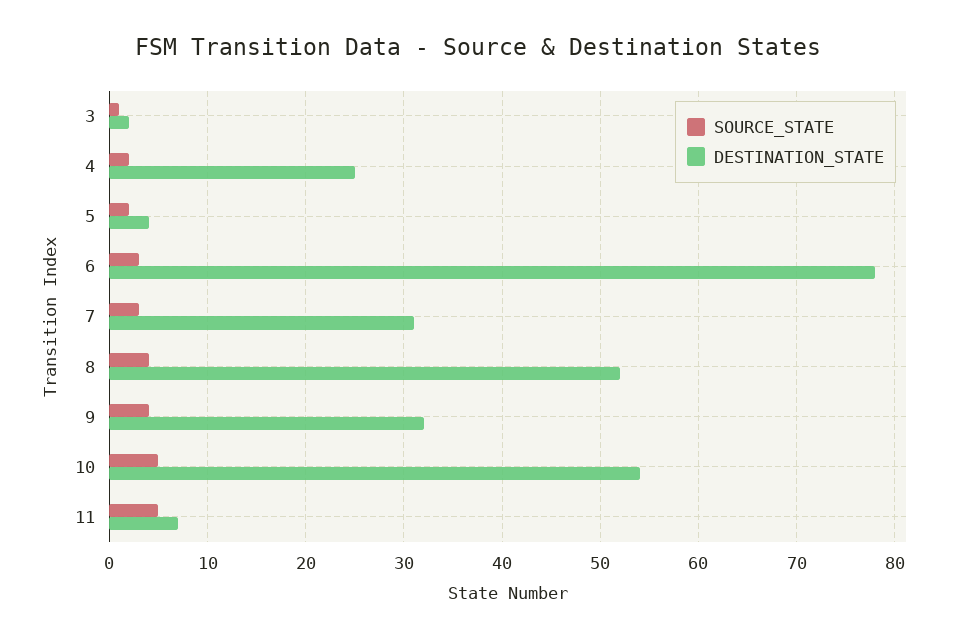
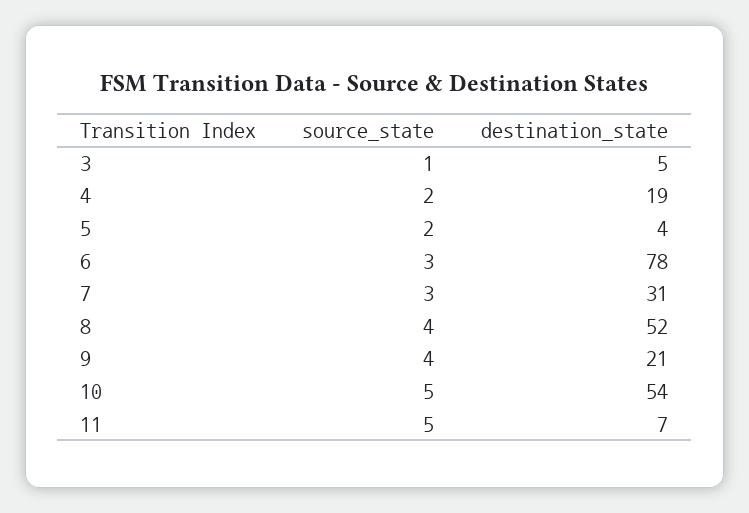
  {
    "SOURCE_STATE": {
      "3": 1,
      "4": 2,
      "5": 2,
      "6": 3,
      "7": 3,
      "8": 4,
      "9": 4,
      "10": 5,
      "11": 5
    },
    "DESTINATION_STATE": {
-     "3": 2,
+     "3": 5,
-     "4": 25,
+     "4": 19,
      "5": 4,
      "6": 78,
      "7": 31,
      "8": 52,
-     "9": 32,
+     "9": 21,
      "10": 54,
      "11": 7
    }
  }

